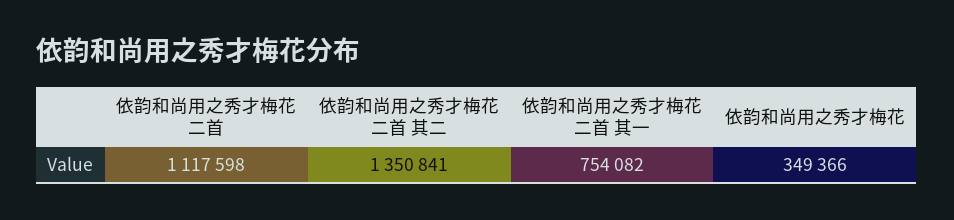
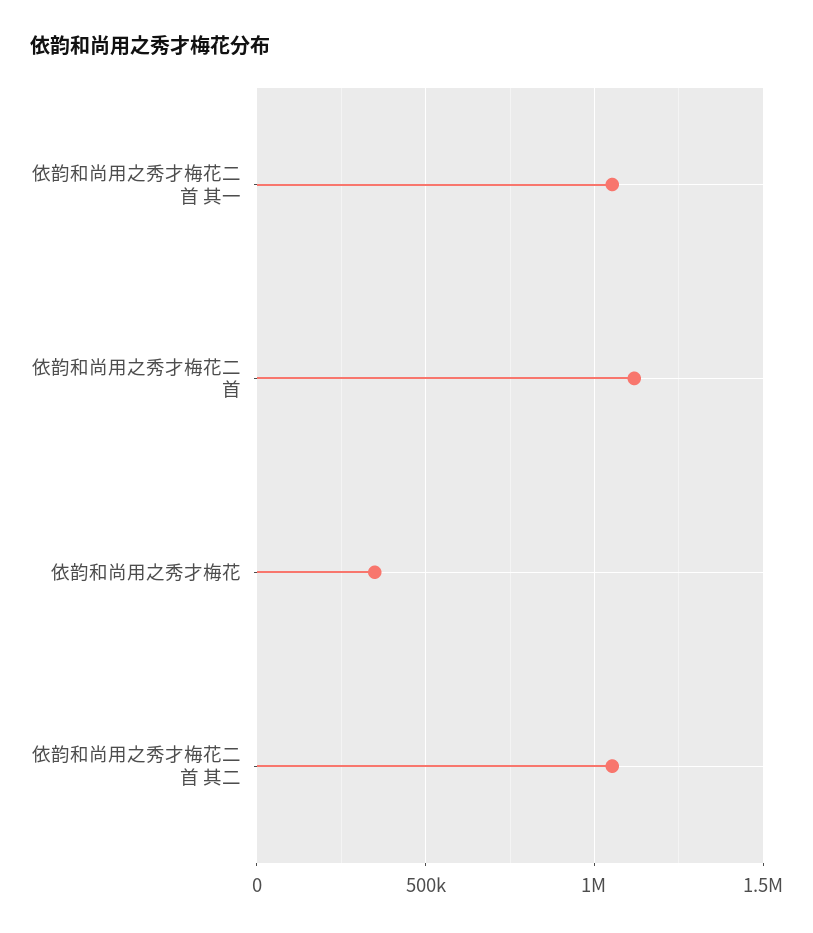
  {
    "依韵和尚用之秀才梅花二首": 1117598,
-   "依韵和尚用之秀才梅花二首 其二": 1350841,
+   "依韵和尚用之秀才梅花二首 其二": 1050000,
-   "依韵和尚用之秀才梅花二首 其一": 754082,
+   "依韵和尚用之秀才梅花二首 其一": 1050000,
    "依韵和尚用之秀才梅花": 349366
  }

